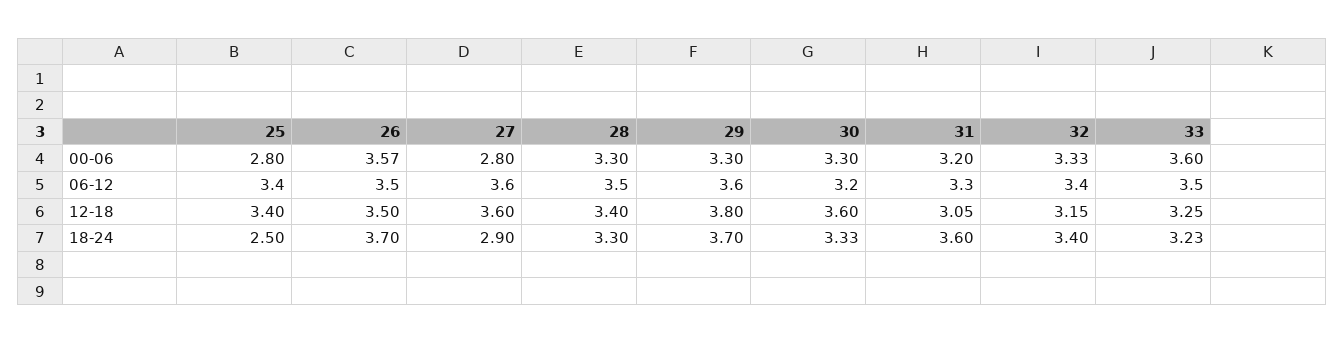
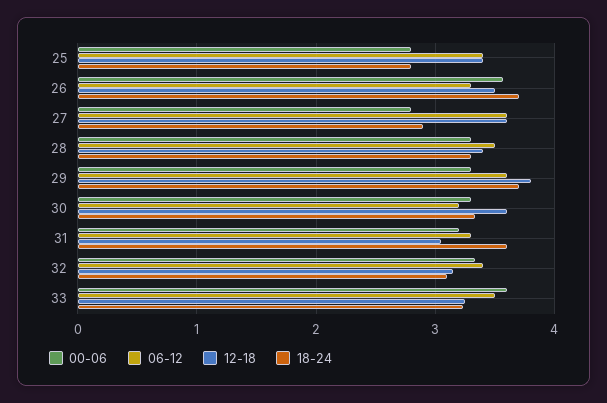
  {
    "00-06": {
      "25": 2.8,
      "26": 3.57,
      "27": 2.8,
      "28": 3.3,
      "29": 3.3,
      "30": 3.3,
      "31": 3.2,
      "32": 3.33,
      "33": 3.6
    },
    "06-12": {
      "25": 3.4,
-     "26": 3.5,
+     "26": 3.3,
      "27": 3.6,
      "28": 3.5,
      "29": 3.6,
      "30": 3.2,
      "31": 3.3,
      "32": 3.4,
      "33": 3.5
    },
    "12-18": {
      "25": 3.4,
      "26": 3.5,
      "27": 3.6,
      "28": 3.4,
      "29": 3.8,
      "30": 3.6,
      "31": 3.05,
      "32": 3.15,
      "33": 3.25
    },
    "18-24": {
-     "25": 2.5,
+     "25": 2.8,
      "26": 3.7,
      "27": 2.9,
      "28": 3.3,
      "29": 3.7,
      "30": 3.33,
      "31": 3.6,
-     "32": 3.4,
+     "32": 3.1,
      "33": 3.23
    }
  }

